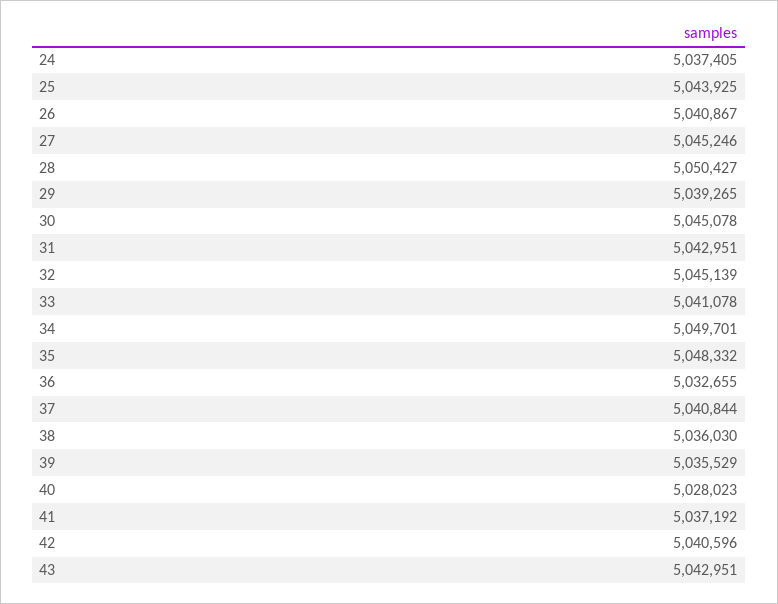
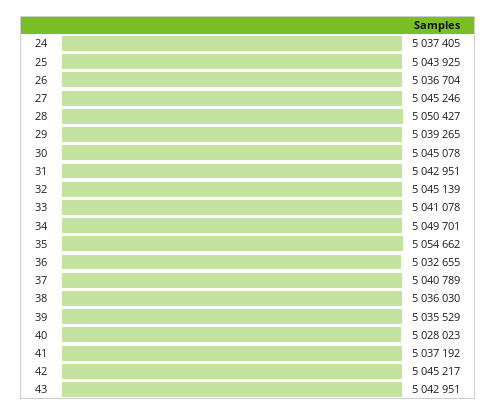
  {
    "24": 5037405,
    "25": 5043925,
-   "26": 5040867,
+   "26": 5036704,
    "27": 5045246,
    "28": 5050427,
    "29": 5039265,
    "30": 5045078,
    "31": 5042951,
    "32": 5045139,
    "33": 5041078,
    "34": 5049701,
-   "35": 5048332,
+   "35": 5054662,
    "36": 5032655,
-   "37": 5040844,
+   "37": 5040789,
    "38": 5036030,
    "39": 5035529,
    "40": 5028023,
    "41": 5037192,
-   "42": 5040596,
+   "42": 5045217,
    "43": 5042951
  }

